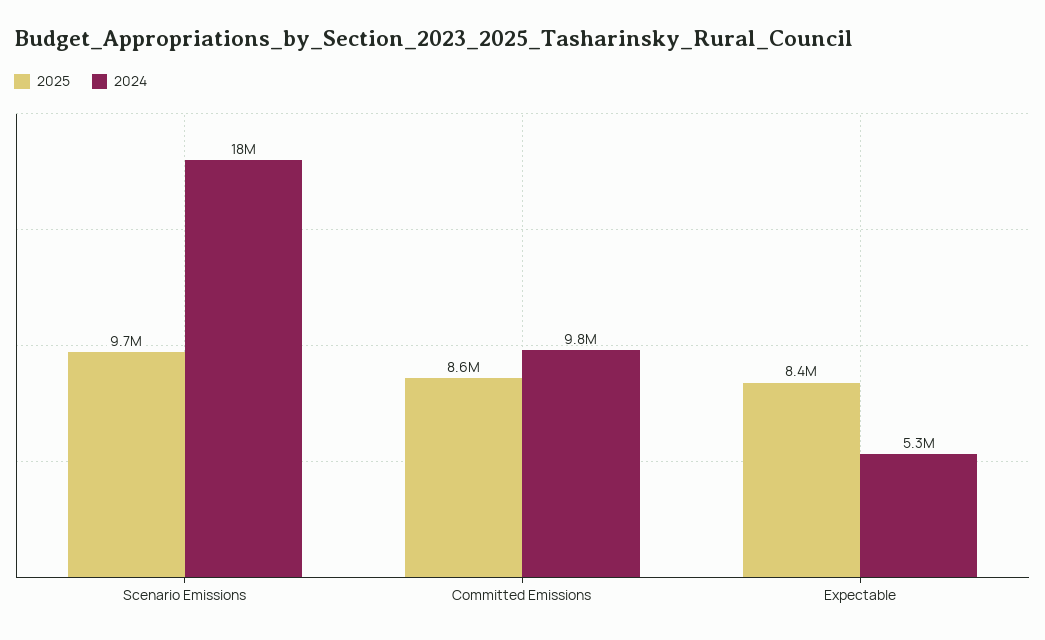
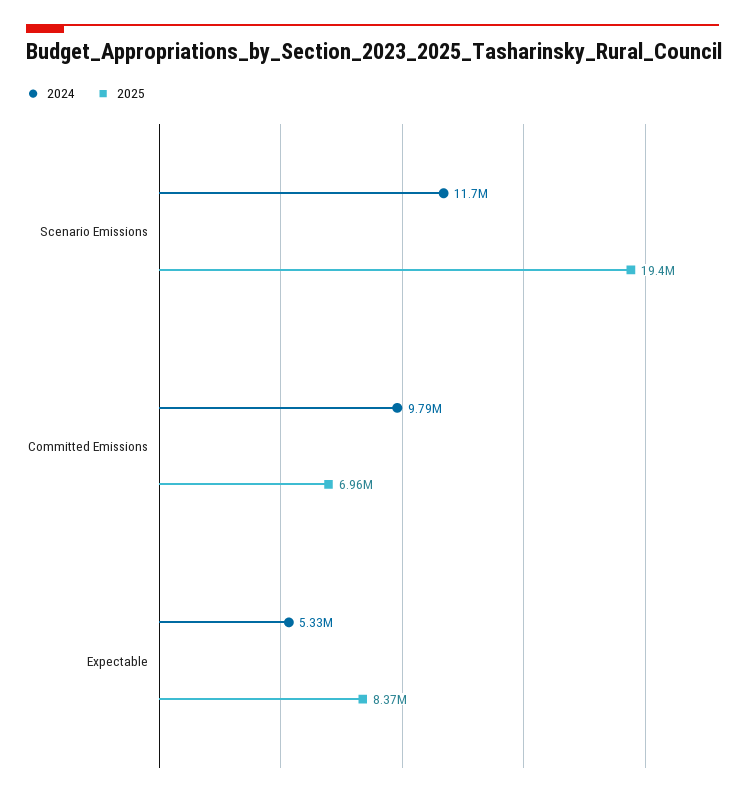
  {
    "2025": {
-     "Scenario Emissions": 9700000,
+     "Scenario Emissions": 19400000,
-     "Committed Emissions": 8600000,
+     "Committed Emissions": 6960000,
      "Expectable": 8370000
    },
    "2024": {
-     "Scenario Emissions": 18000000,
+     "Scenario Emissions": 11700000,
      "Committed Emissions": 9790000,
      "Expectable": 5330000
    }
  }

